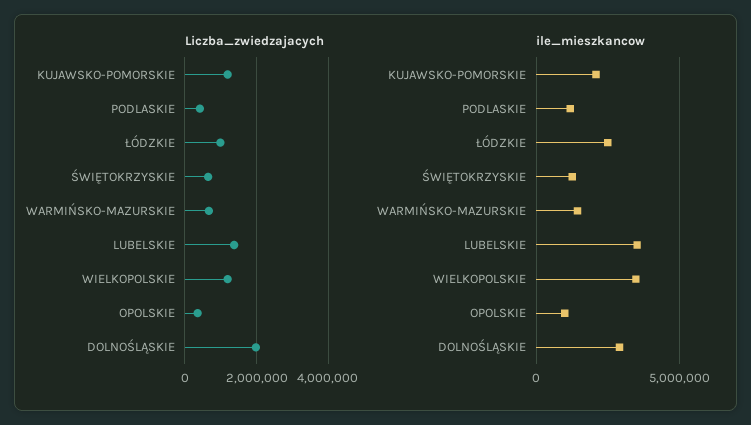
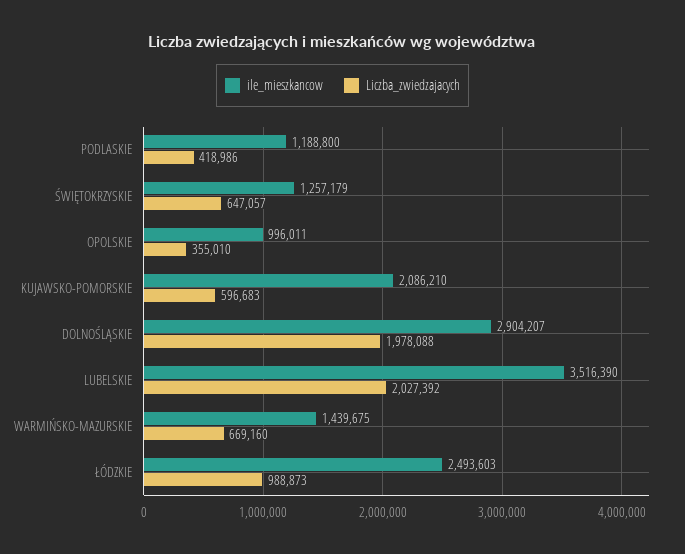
  {
    "Liczba_zwiedzajacych": {
-     "KUJAWSKO-POMORSKIE": 1200000,
+     "KUJAWSKO-POMORSKIE": 596683,
      "PODLASKIE": 418986,
      "ŁÓDZKIE": 988873,
      "ŚWIĘTOKRZYSKIE": 647057,
      "WARMIŃSKO-MAZURSKIE": 669160,
-     "LUBELSKIE": 1400000,
+     "LUBELSKIE": 2027392,
-     "WIELKOPOLSKIE": 1200000,
      "OPOLSKIE": 355010,
      "DOLNOŚLĄSKIE": 1978088
    },
    "ile_mieszkancow": {
      "KUJAWSKO-POMORSKIE": 2086210,
      "PODLASKIE": 1188800,
      "ŁÓDZKIE": 2493603,
      "ŚWIĘTOKRZYSKIE": 1257179,
      "WARMIŃSKO-MAZURSKIE": 1439675,
      "LUBELSKIE": 3516390,
-     "WIELKOPOLSKIE": 3500000,
      "OPOLSKIE": 996011,
      "DOLNOŚLĄSKIE": 2904207
    }
  }

